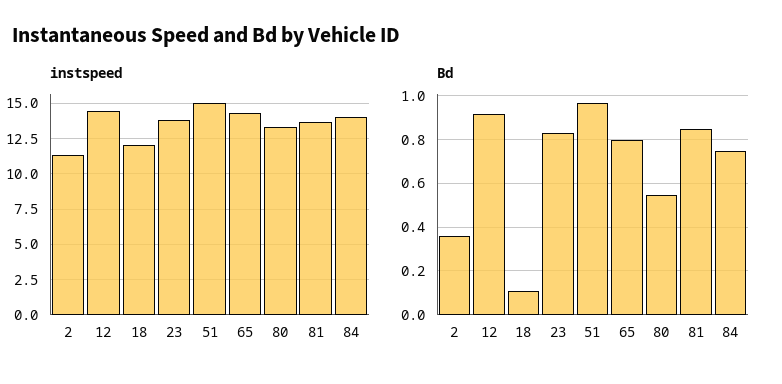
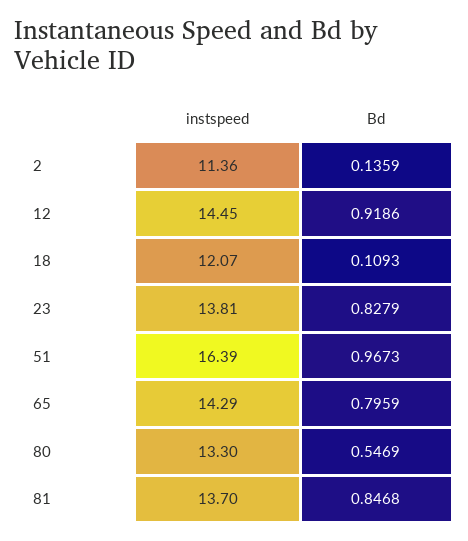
  {
    "instspeed": {
      "2": 11.36,
      "12": 14.45,
      "18": 12.07,
      "23": 13.81,
-     "51": 15,
+     "51": 16.39,
      "65": 14.29,
      "80": 13.3,
-     "81": 13.7,
+     "81": 13.7
-     "84": 14
    },
    "Bd": {
-     "2": 0.35,
+     "2": 0.1359,
      "12": 0.9186,
      "18": 0.1093,
      "23": 0.8279,
      "51": 0.9673,
      "65": 0.7959,
      "80": 0.5469,
-     "81": 0.8468,
+     "81": 0.8468
-     "84": 0.75
    }
  }

